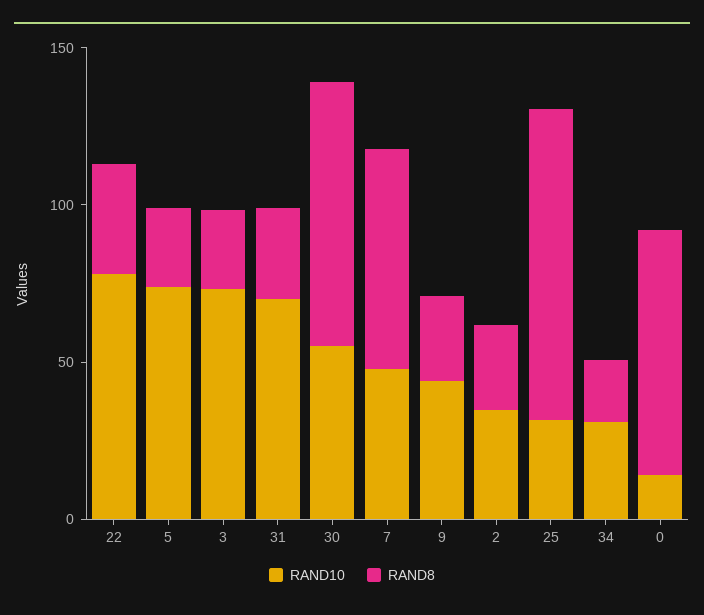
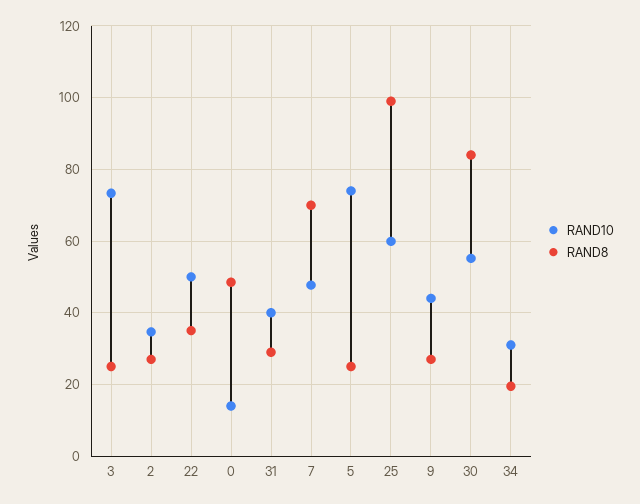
  {
    "RAND10": {
-     "22": 80,
+     "22": 50,
      "5": 74,
      "3": 74,
-     "31": 70,
+     "31": 40,
      "30": 56,
      "7": 48,
      "9": 44,
      "2": 34,
-     "25": 30,
+     "25": 60,
      "34": 32,
      "0": 14
    },
    "RAND8": {
      "22": 36,
      "5": 26,
      "3": 26,
      "31": 30,
      "30": 84,
      "7": 70,
      "9": 28,
      "2": 28,
      "25": 100,
      "34": 20,
-     "0": 80
+     "0": 48
    }
  }

